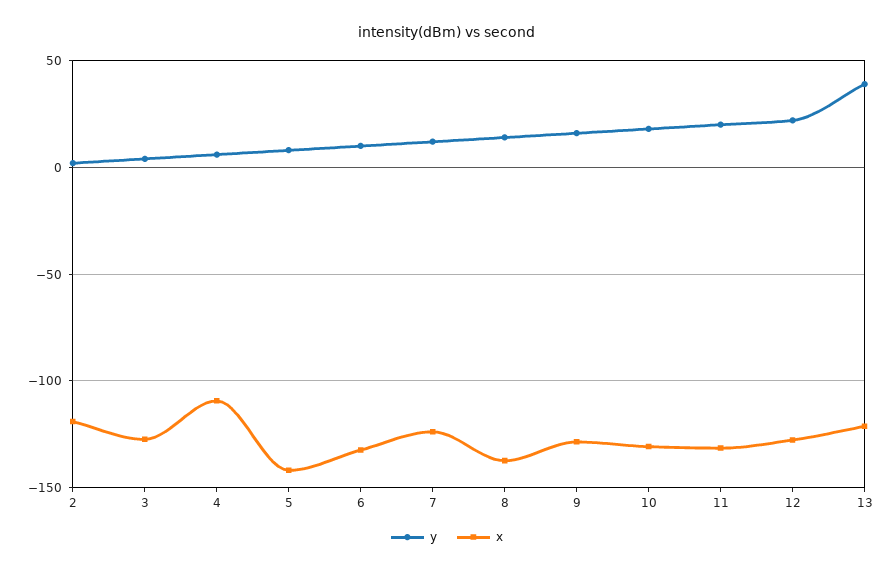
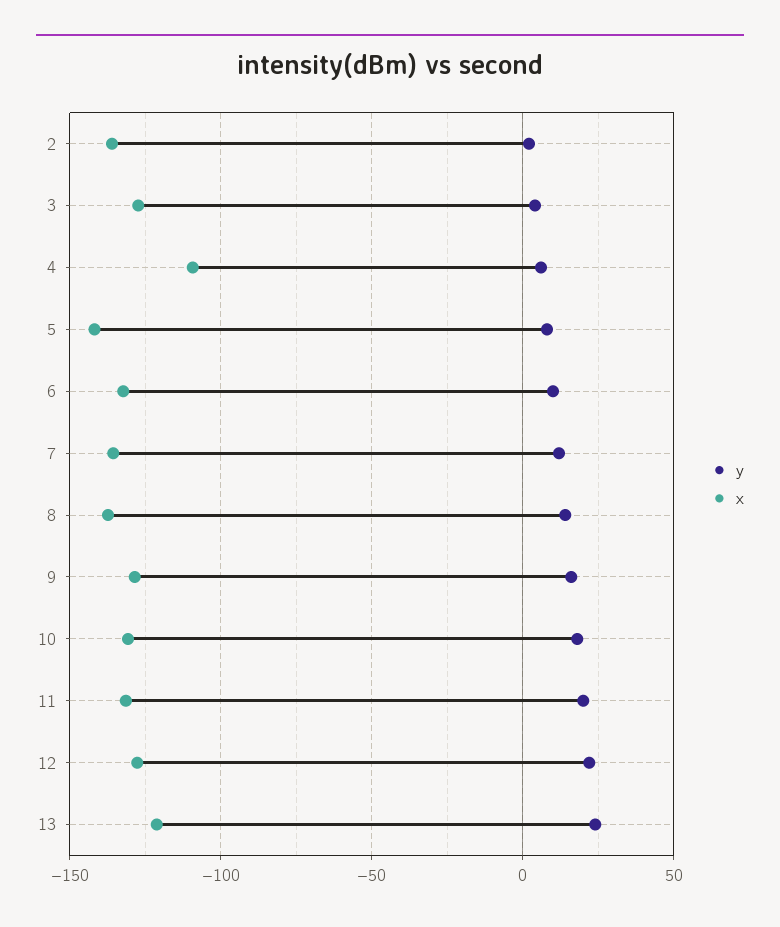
  {
    "y": {
      "2": 0,
      "3": 5,
      "4": 5,
      "5": 10,
      "6": 10,
      "7": 10,
      "8": 15,
      "9": 15,
      "10": 20,
      "11": 20,
      "12": 20,
-     "13": 40
+     "13": 25
    },
    "x": {
-     "2": -120,
+     "2": -135,
      "3": -125,
      "4": -110,
      "5": -140,
      "6": -130,
-     "7": -125,
+     "7": -135,
      "8": -135,
      "9": -130,
      "10": -130,
      "11": -130,
      "12": -130,
      "13": -120
    }
  }

